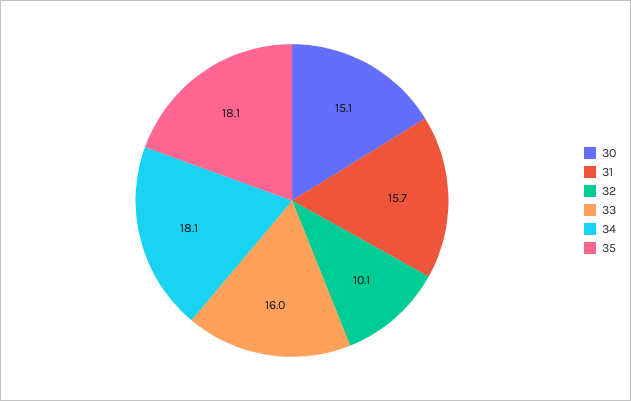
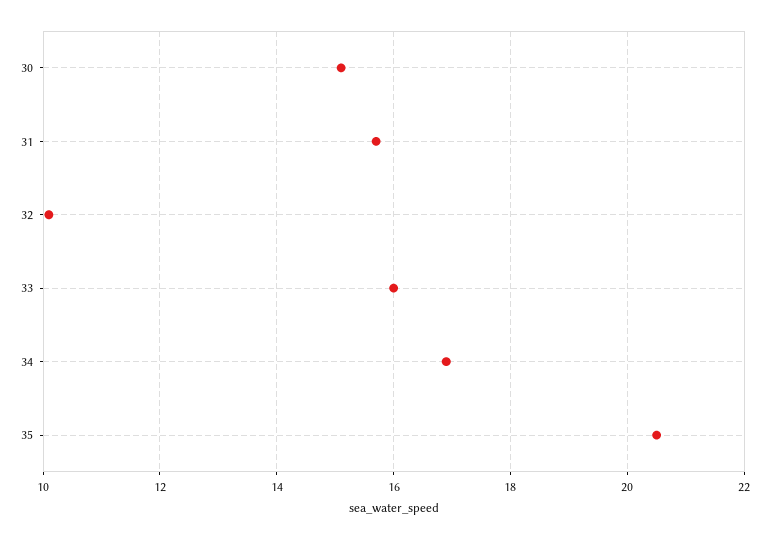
  {
    "30": 15.1,
    "31": 15.7,
    "32": 10.1,
    "33": 16,
-   "34": 18.1,
+   "34": 17,
-   "35": 18.1
+   "35": 20.5
  }

